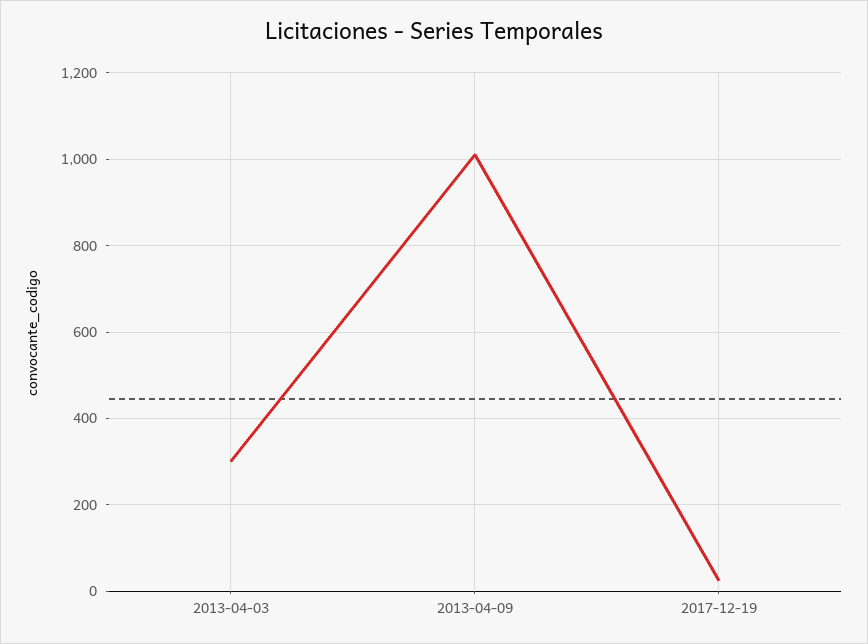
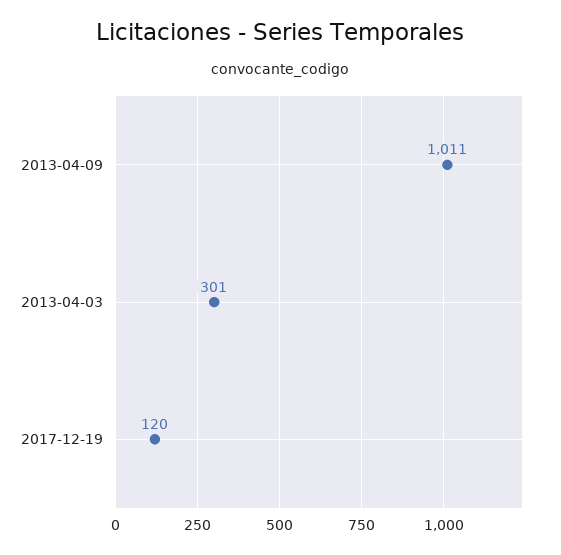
  {
    "2013-04-03": 301,
    "2013-04-09": 1011,
-   "2017-12-19": 20
+   "2017-12-19": 120
  }

